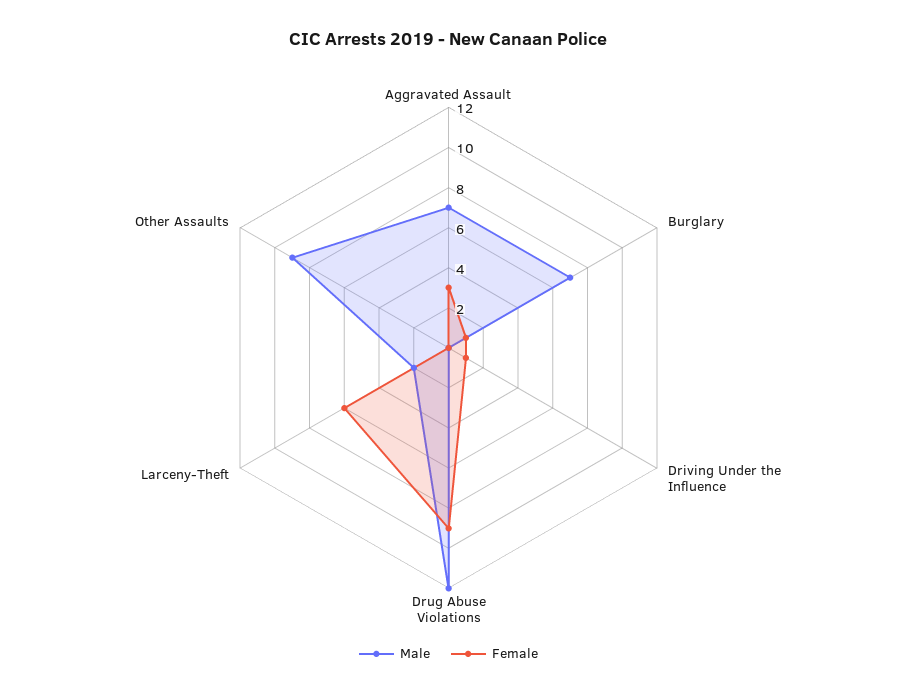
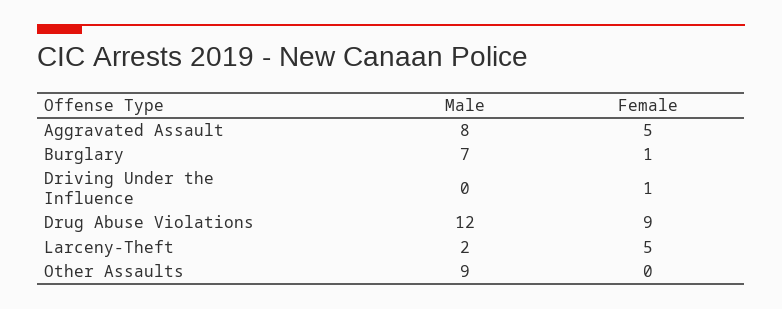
  {
    "Male": {
-     "Aggravated Assault": 7,
+     "Aggravated Assault": 8,
      "Burglary": 7,
      "Driving Under the Influence": 0,
      "Drug Abuse Violations": 12,
      "Larceny-Theft": 2,
      "Other Assaults": 9
    },
    "Female": {
-     "Aggravated Assault": 3,
+     "Aggravated Assault": 5,
      "Burglary": 1,
      "Driving Under the Influence": 1,
      "Drug Abuse Violations": 9,
-     "Larceny-Theft": 6,
+     "Larceny-Theft": 5,
      "Other Assaults": 0
    }
  }

